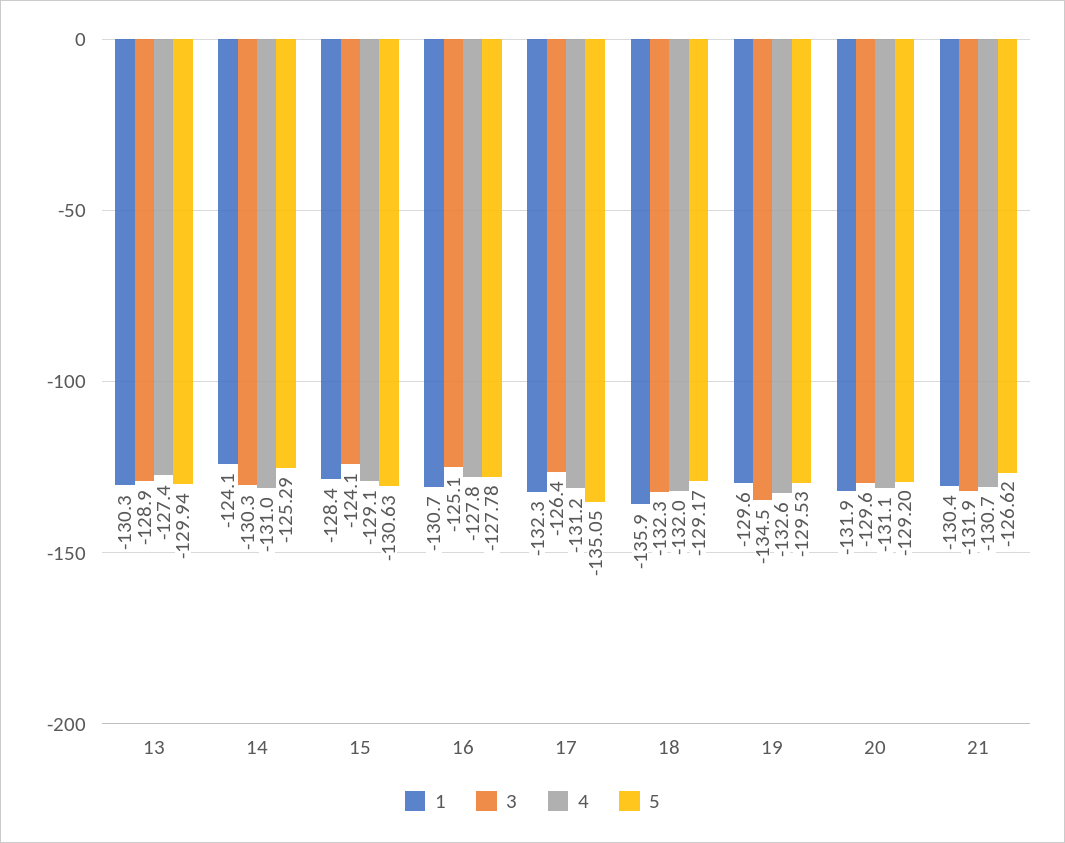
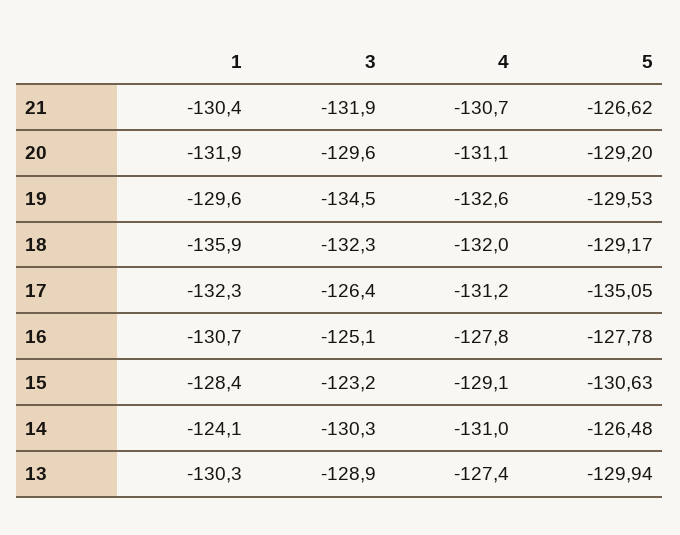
  {
    "1": {
      "13": -130.3,
      "14": -124.1,
      "15": -128.4,
      "16": -130.7,
      "17": -132.3,
      "18": -135.9,
      "19": -129.6,
      "20": -131.9,
      "21": -130.4
    },
    "3": {
      "13": -128.9,
      "14": -130.3,
-     "15": -124.1,
+     "15": -123.2,
      "16": -125.1,
      "17": -126.4,
      "18": -132.3,
      "19": -134.5,
      "20": -129.6,
      "21": -131.9
    },
    "4": {
      "13": -127.4,
      "14": -131,
      "15": -129.1,
      "16": -127.8,
      "17": -131.2,
      "18": -132,
      "19": -132.6,
      "20": -131.1,
      "21": -130.7
    },
    "5": {
      "13": -129.94,
-     "14": -125.29,
+     "14": -126.48,
      "15": -130.63,
      "16": -127.78,
      "17": -135.05,
      "18": -129.17,
      "19": -129.53,
      "20": -129.2,
      "21": -126.62
    }
  }

